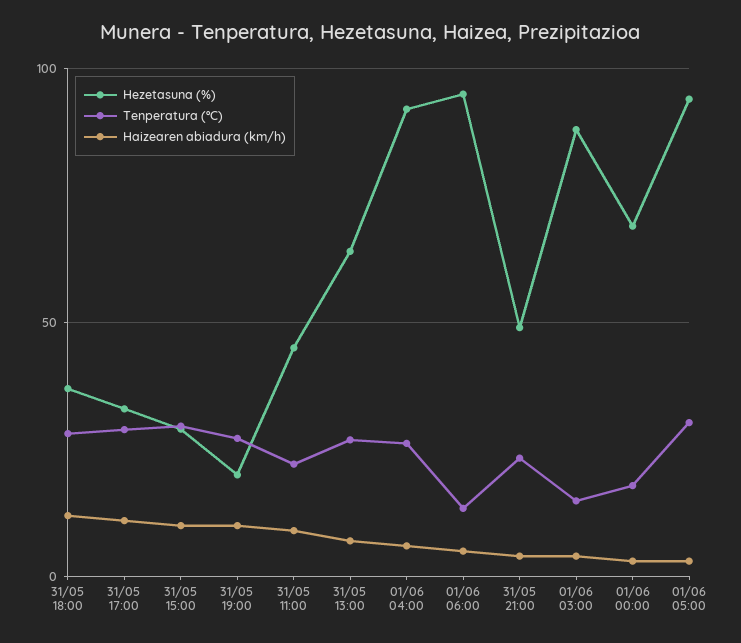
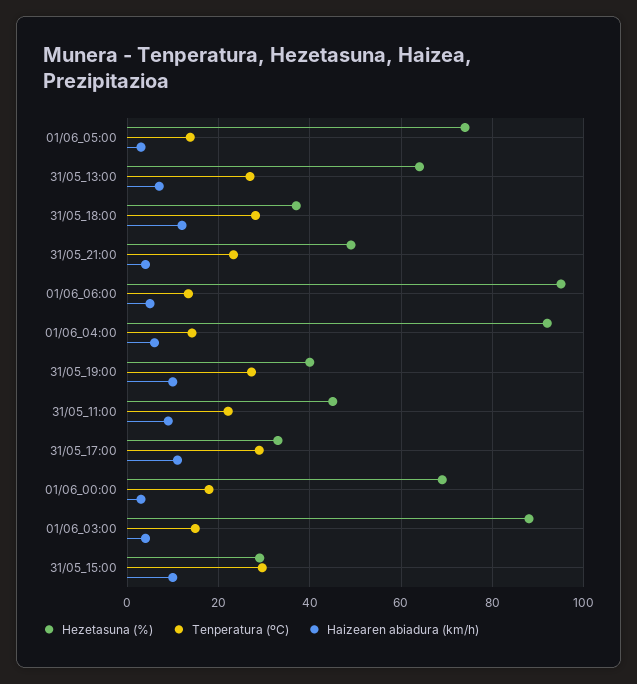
  {
    "Hezetasuna (%)": {
      "31/05 18:00": 38,
      "31/05 17:00": 34,
      "31/05 15:00": 30,
-     "31/05 19:00": 20,
+     "31/05 19:00": 40,
      "31/05 11:00": 46,
      "31/05 13:00": 64,
      "01/06 04:00": 92,
      "01/06 06:00": 96,
      "31/05 21:00": 50,
      "01/06 03:00": 88,
      "01/06 00:00": 70,
-     "01/06 05:00": 95
+     "01/06 05:00": 74
    },
    "Tenperatura (ºC)": {
      "31/05 18:00": 28,
      "31/05 17:00": 28,
      "31/05 15:00": 30,
      "31/05 19:00": 28,
      "31/05 11:00": 22,
      "31/05 13:00": 26,
-     "01/06 04:00": 25,
+     "01/06 04:00": 14,
      "01/06 06:00": 14,
      "31/05 21:00": 24,
      "01/06 03:00": 14,
      "01/06 00:00": 18,
-     "01/06 05:00": 30
+     "01/06 05:00": 14
    },
    "Haizearen abiadura (km/h)": {
      "31/05 18:00": 12,
      "31/05 17:00": 12,
      "31/05 15:00": 10,
      "31/05 19:00": 10,
      "31/05 11:00": 10,
      "31/05 13:00": 8,
      "01/06 04:00": 6,
      "01/06 06:00": 6,
      "31/05 21:00": 4,
      "01/06 03:00": 4,
      "01/06 00:00": 4,
      "01/06 05:00": 4
    }
  }

